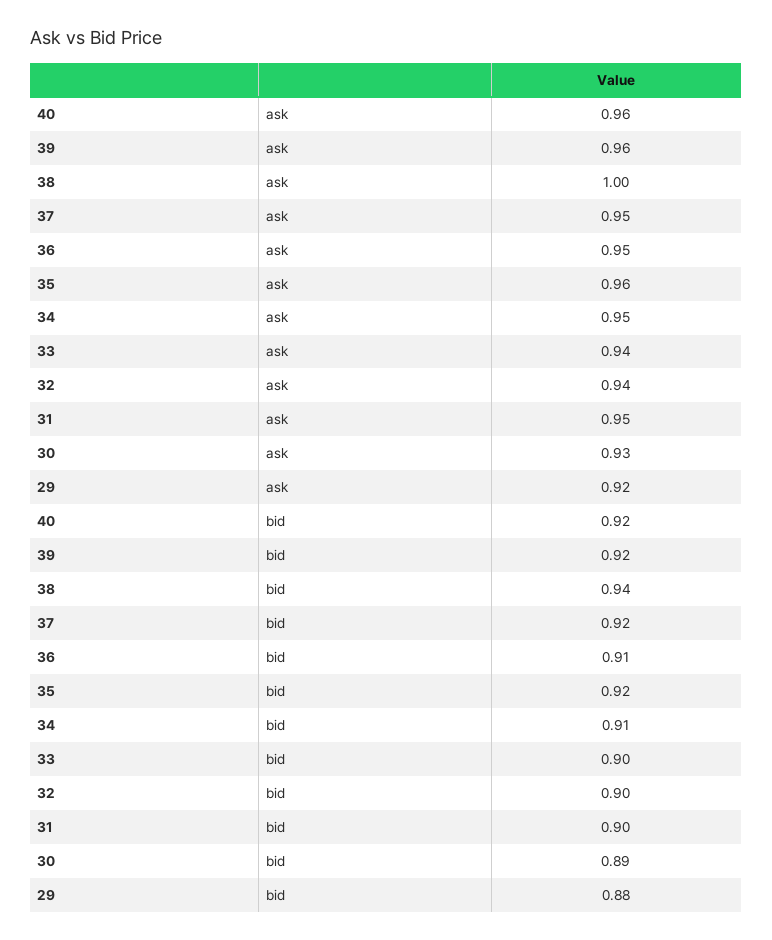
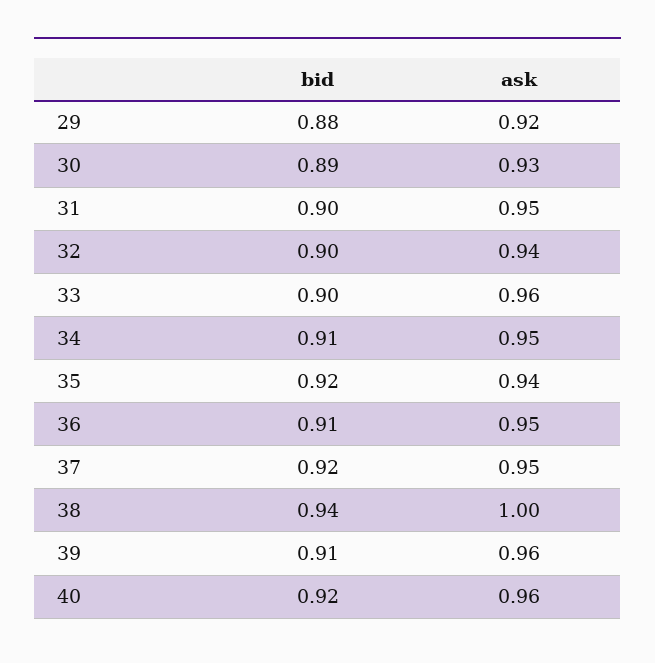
  {
    "40": {
      "ask": 0.96,
      "bid": 0.92
    },
    "39": {
      "ask": 0.96,
-     "bid": 0.92
+     "bid": 0.91
    },
    "38": {
      "ask": 1,
      "bid": 0.94
    },
    "37": {
      "ask": 0.95,
      "bid": 0.92
    },
    "36": {
      "ask": 0.95,
      "bid": 0.91
    },
    "35": {
-     "ask": 0.96,
+     "ask": 0.94,
      "bid": 0.92
    },
    "34": {
      "ask": 0.95,
      "bid": 0.91
    },
    "33": {
-     "ask": 0.94,
+     "ask": 0.96,
      "bid": 0.9
    },
    "32": {
      "ask": 0.94,
      "bid": 0.9
    },
    "31": {
      "ask": 0.95,
      "bid": 0.9
    },
    "30": {
      "ask": 0.93,
      "bid": 0.89
    },
    "29": {
      "ask": 0.92,
      "bid": 0.88
    }
  }

